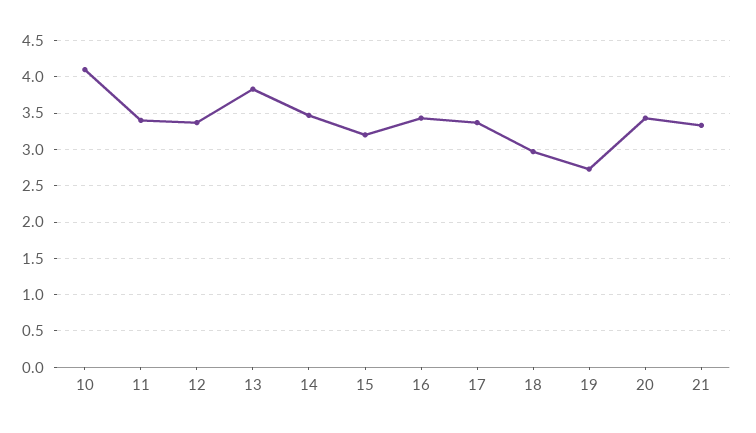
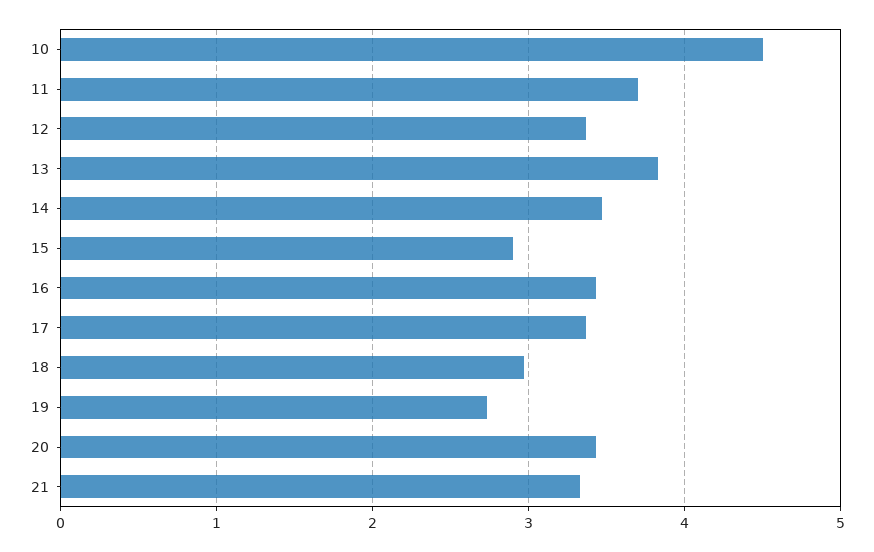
  {
-   "10": 4.1,
+   "10": 4.5,
-   "11": 3.4,
+   "11": 3.7,
    "12": 3.4,
    "13": 3.8,
    "14": 3.5,
-   "15": 3.2,
+   "15": 2.9,
    "16": 3.4,
    "17": 3.4,
    "18": 3,
    "19": 2.7,
    "20": 3.4,
    "21": 3.3
  }

